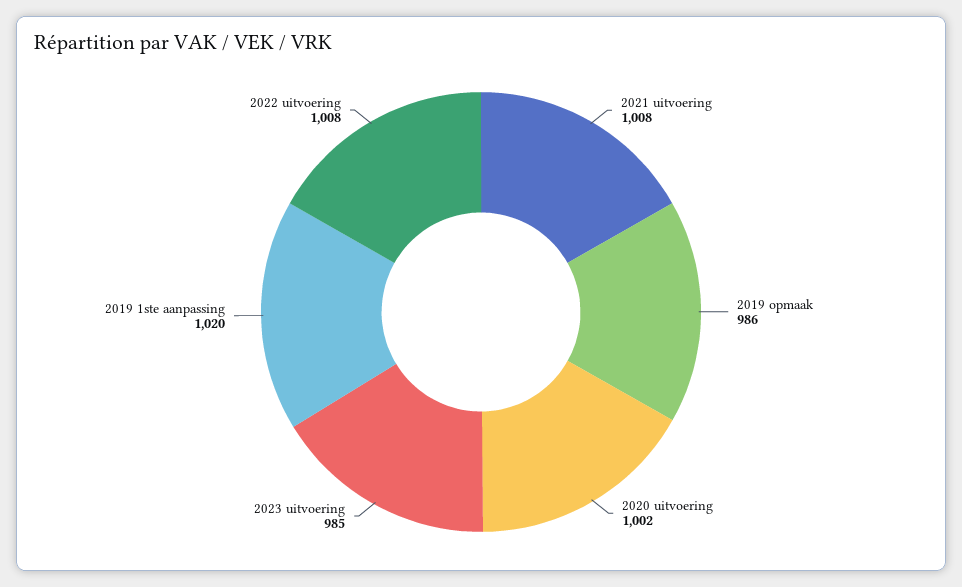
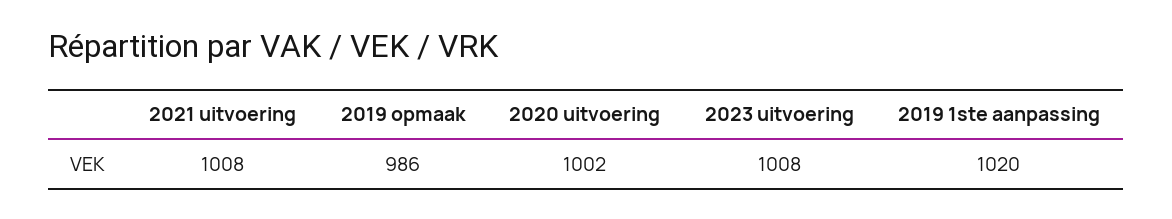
  {
    "2021 uitvoering": 1008,
    "2019 opmaak": 986,
    "2020 uitvoering": 1002,
-   "2023 uitvoering": 985,
+   "2023 uitvoering": 1008,
-   "2019 1ste aanpassing": 1020,
+   "2019 1ste aanpassing": 1020
-   "2022 uitvoering": 1008
  }

